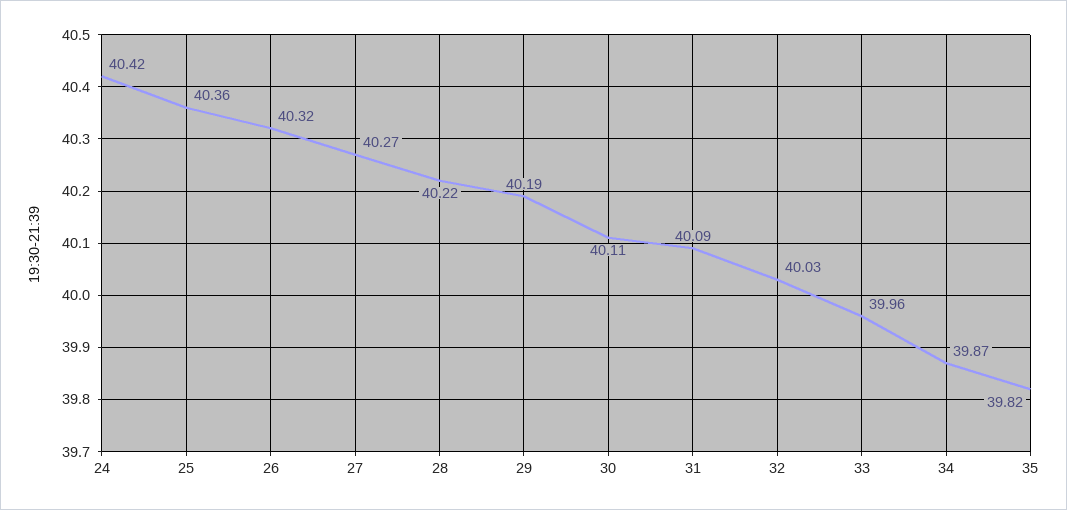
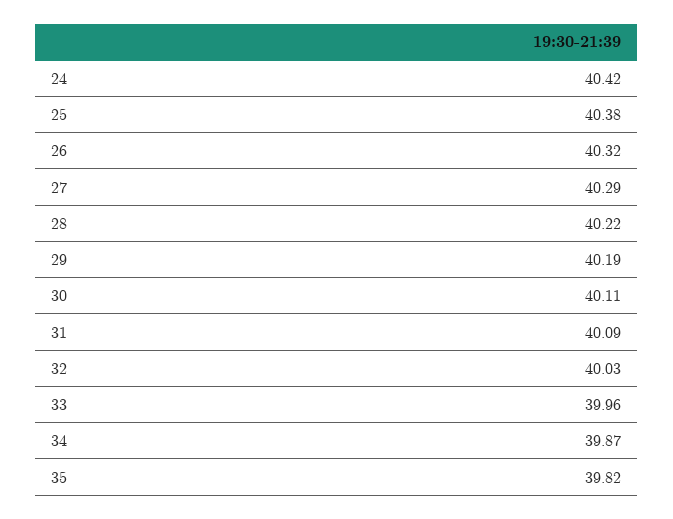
  {
    "24": 40.42,
-   "25": 40.36,
+   "25": 40.38,
    "26": 40.32,
-   "27": 40.27,
+   "27": 40.29,
    "28": 40.22,
    "29": 40.19,
    "30": 40.11,
    "31": 40.09,
    "32": 40.03,
    "33": 39.96,
    "34": 39.87,
    "35": 39.82
  }

